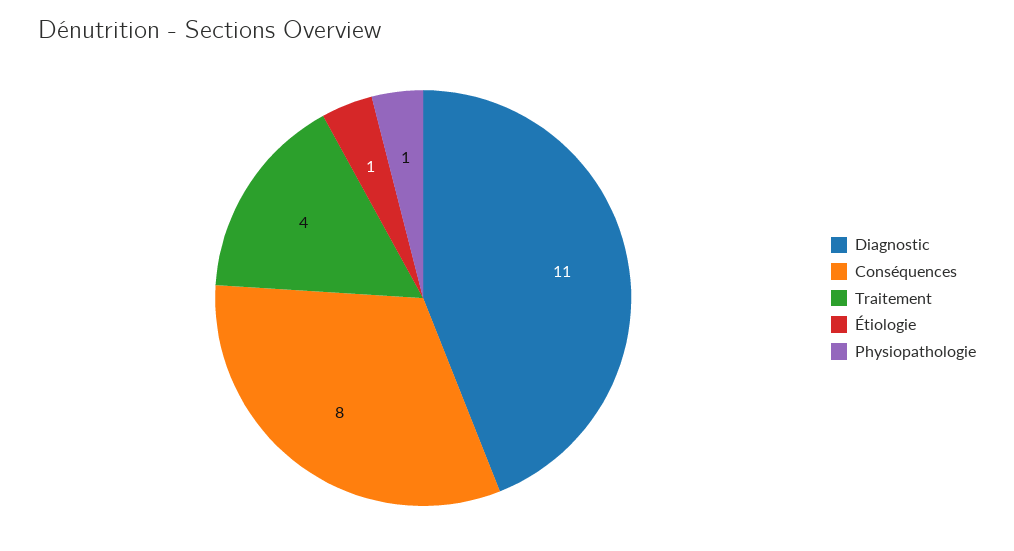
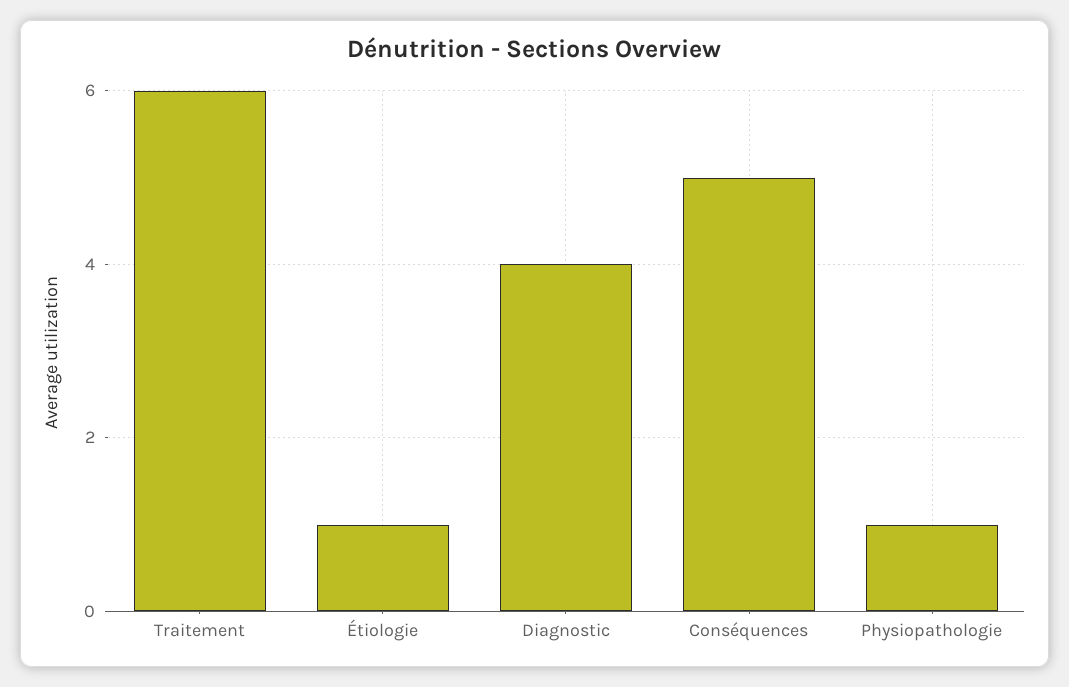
  {
-   "Diagnostic": 11,
+   "Diagnostic": 4,
-   "Conséquences": 8,
+   "Conséquences": 5,
-   "Traitement": 4,
+   "Traitement": 6,
    "Étiologie": 1,
    "Physiopathologie": 1
  }

